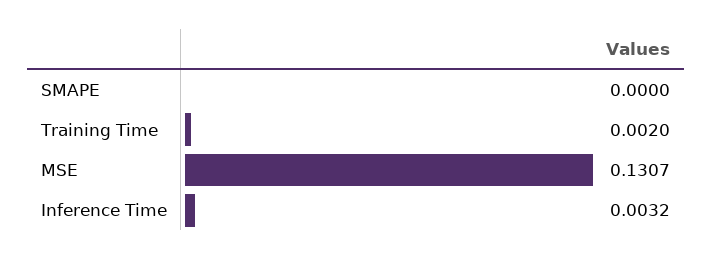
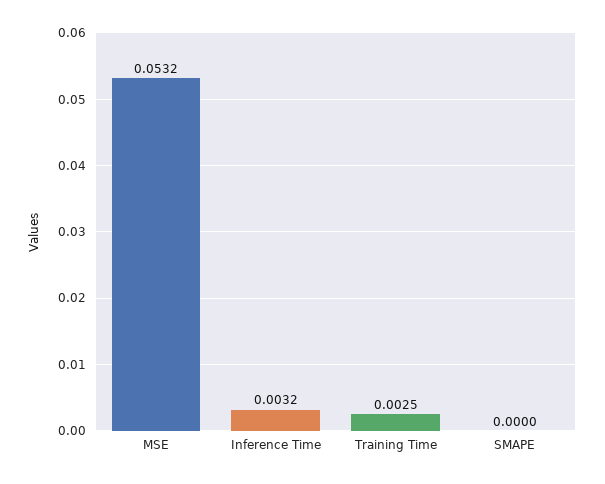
  {
    "SMAPE": 0,
-   "Training Time": 0.002,
+   "Training Time": 0.0025,
-   "MSE": 0.1307,
+   "MSE": 0.0532,
    "Inference Time": 0.0032
  }

